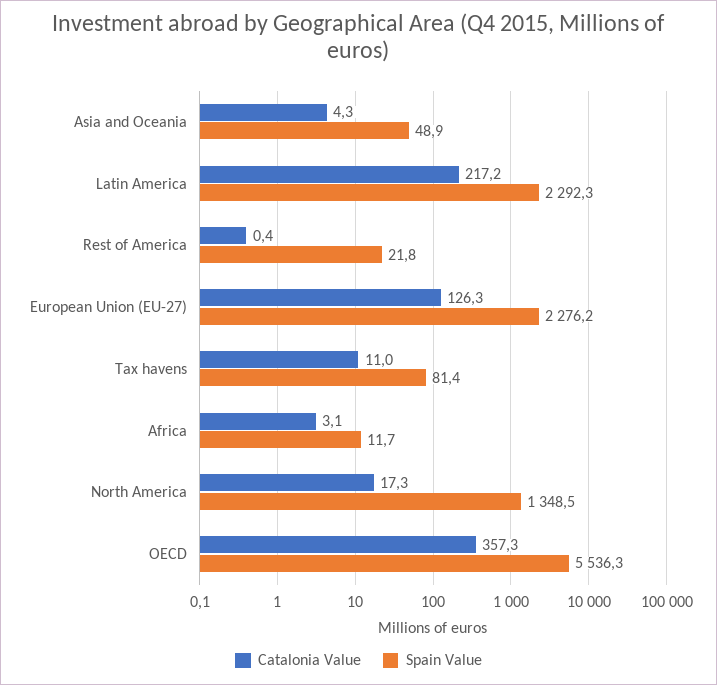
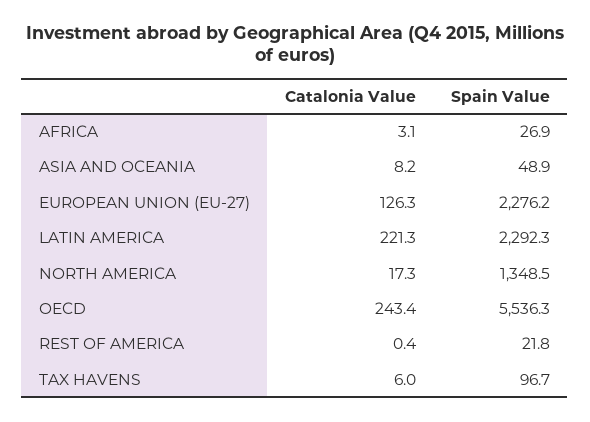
  {
    "Catalonia Value": {
-     "Asia and Oceania": 4.3,
+     "Asia and Oceania": 8.2,
-     "Latin America": 217.2,
+     "Latin America": 221.3,
      "Rest of America": 0.4,
      "European Union (EU-27)": 126.3,
-     "Tax havens": 11,
+     "Tax havens": 6,
      "Africa": 3.1,
      "North America": 17.3,
-     "OECD": 357.3
+     "OECD": 243.4
    },
    "Spain Value": {
      "Asia and Oceania": 48.9,
      "Latin America": 2292.3,
      "Rest of America": 21.8,
      "European Union (EU-27)": 2276.2,
-     "Tax havens": 81.4,
+     "Tax havens": 96.7,
-     "Africa": 11.7,
+     "Africa": 26.9,
      "North America": 1348.5,
      "OECD": 5536.3
    }
  }

